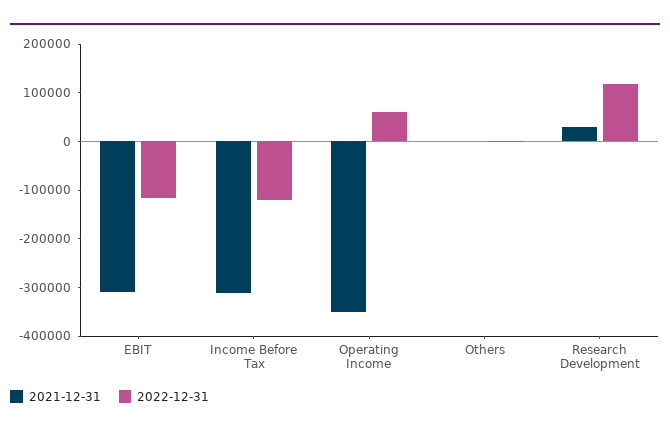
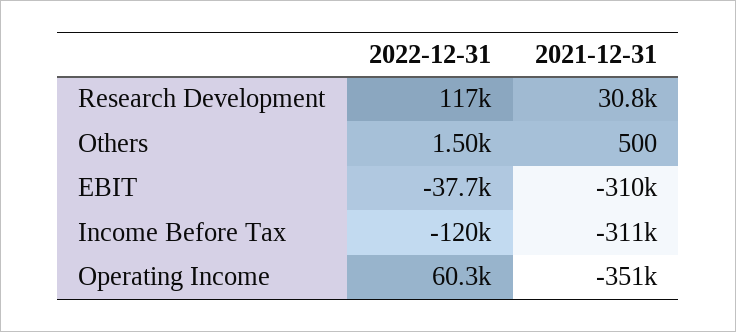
  {
    "2021-12-31": {
      "EBIT": -310000,
      "Income Before Tax": -311000,
      "Operating Income": -351000,
      "Others": 500,
      "Research Development": 30800
    },
    "2022-12-31": {
-     "EBIT": -120000,
+     "EBIT": -37700,
      "Income Before Tax": -120000,
      "Operating Income": 60300,
      "Others": 1500,
      "Research Development": 117000
    }
  }

